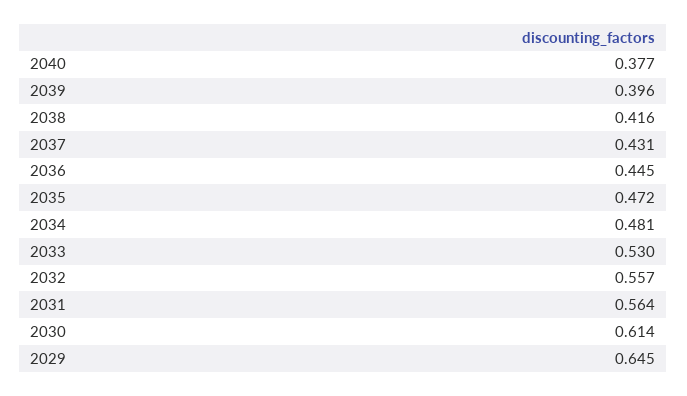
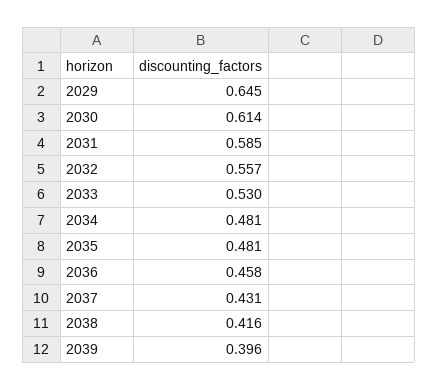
  {
-   "2040": 0.377,
    "2039": 0.396,
    "2038": 0.416,
    "2037": 0.431,
-   "2036": 0.445,
+   "2036": 0.458,
-   "2035": 0.472,
+   "2035": 0.481,
    "2034": 0.481,
    "2033": 0.53,
    "2032": 0.557,
-   "2031": 0.564,
+   "2031": 0.585,
    "2030": 0.614,
    "2029": 0.645
  }

